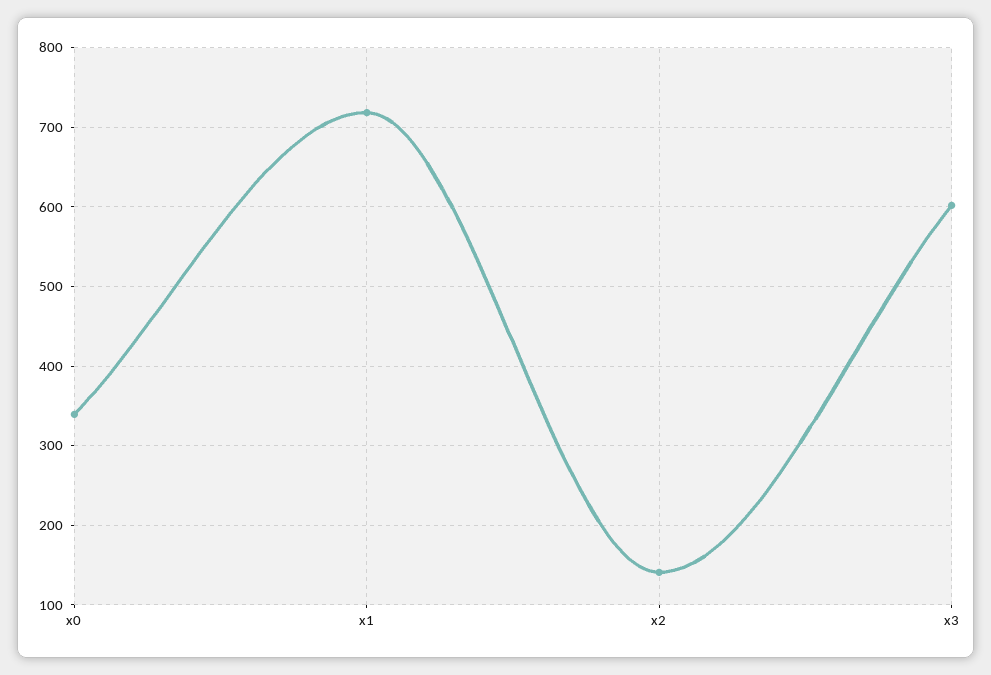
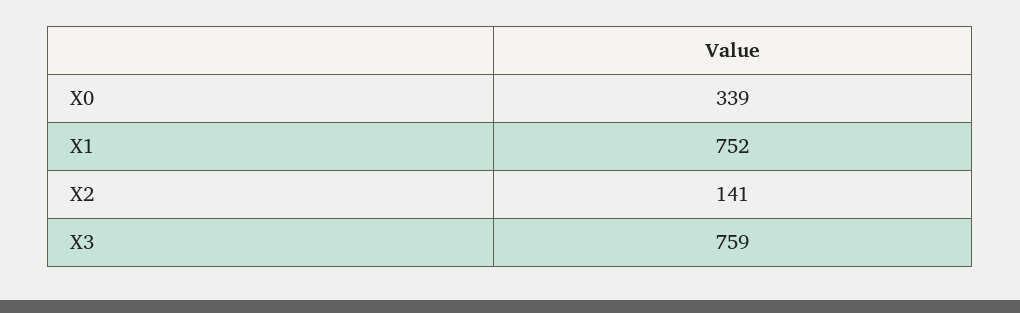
  {
    "x0": 339,
-   "x1": 720,
+   "x1": 752,
    "x2": 141,
-   "x3": 600
+   "x3": 759
  }

